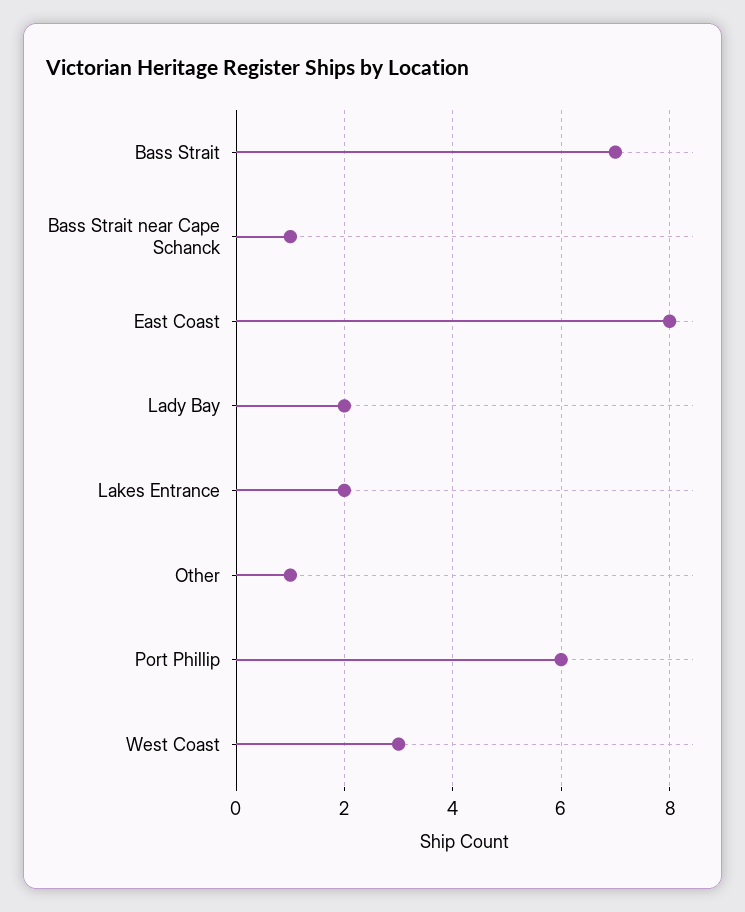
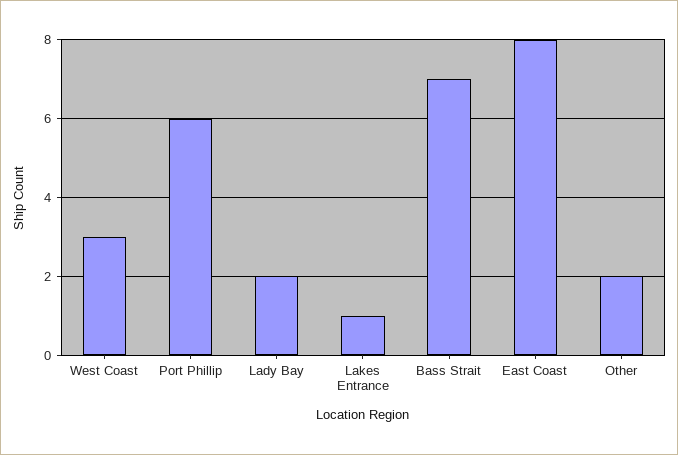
  {
    "Bass Strait": 7,
-   "Bass Strait near Cape Schanck": 1,
    "East Coast": 8,
    "Lady Bay": 2,
-   "Lakes Entrance": 2,
+   "Lakes Entrance": 1,
-   "Other": 1,
+   "Other": 2,
    "Port Phillip": 6,
    "West Coast": 3
  }

